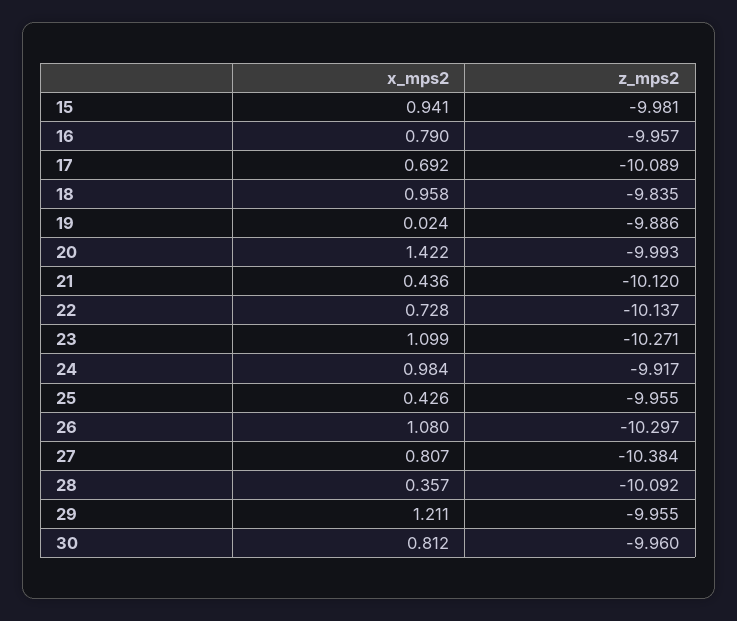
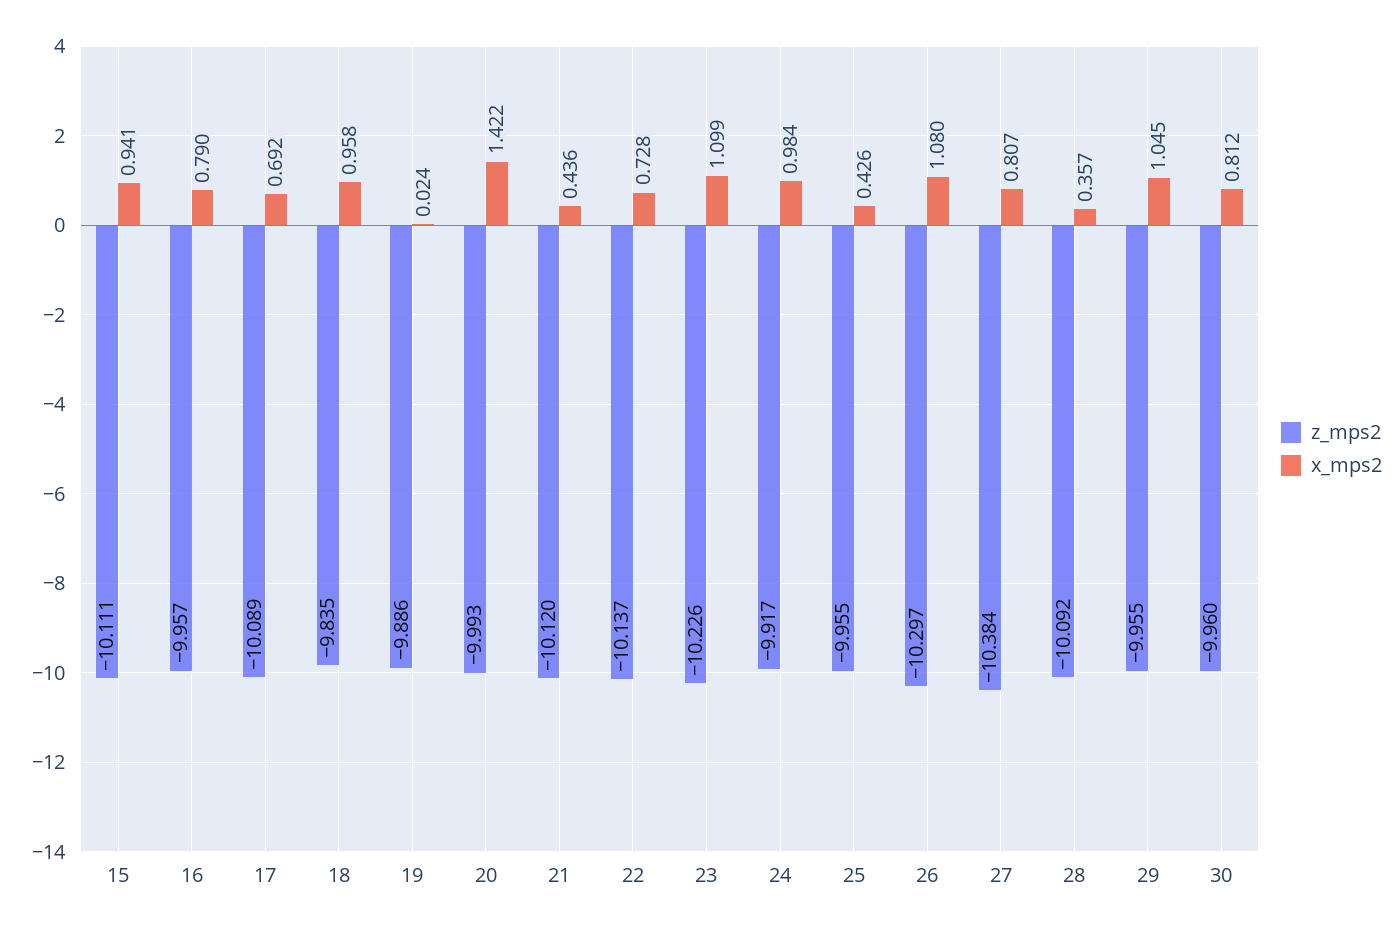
  {
    "x_mps2": {
      "15": 0.941,
      "16": 0.79,
      "17": 0.692,
      "18": 0.958,
      "19": 0.024,
      "20": 1.422,
      "21": 0.436,
      "22": 0.728,
      "23": 1.099,
      "24": 0.984,
      "25": 0.426,
      "26": 1.08,
      "27": 0.807,
      "28": 0.357,
-     "29": 1.211,
+     "29": 1.045,
      "30": 0.812
    },
    "z_mps2": {
-     "15": -9.981,
+     "15": -10.111,
      "16": -9.957,
      "17": -10.089,
      "18": -9.835,
      "19": -9.886,
      "20": -9.993,
      "21": -10.12,
      "22": -10.137,
-     "23": -10.271,
+     "23": -10.226,
      "24": -9.917,
      "25": -9.955,
      "26": -10.297,
      "27": -10.384,
      "28": -10.092,
      "29": -9.955,
      "30": -9.96
    }
  }

